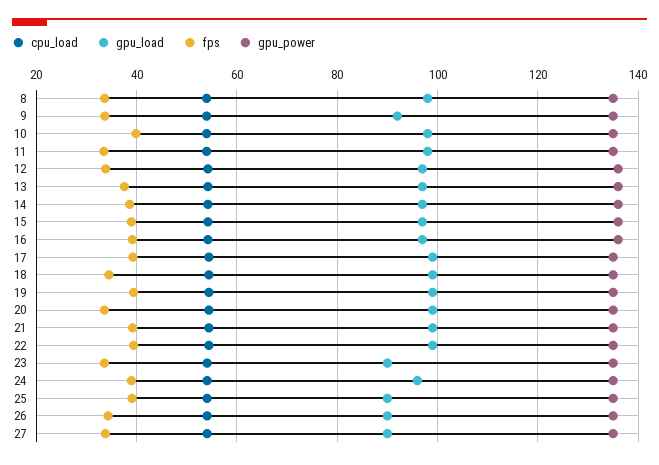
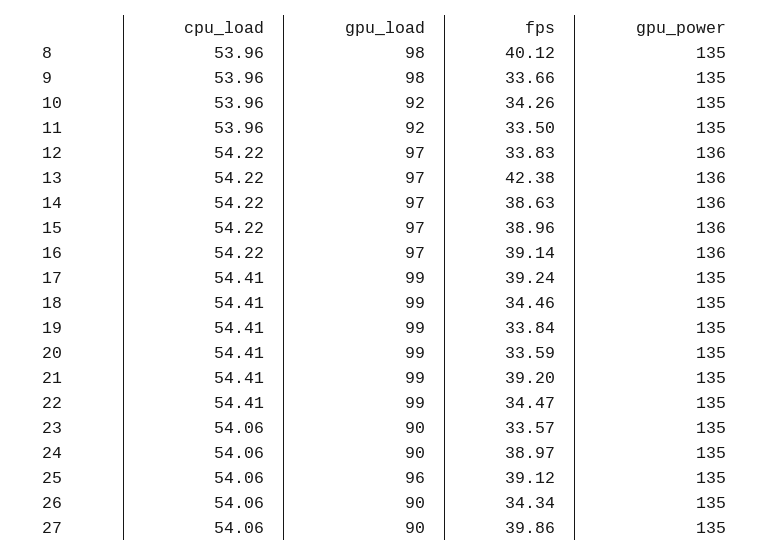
  {
    "cpu_load": {
      "8": 53.96,
      "9": 53.96,
      "10": 53.96,
      "11": 53.96,
      "12": 54.22,
      "13": 54.22,
      "14": 54.22,
      "15": 54.22,
      "16": 54.22,
      "17": 54.41,
      "18": 54.41,
      "19": 54.41,
      "20": 54.41,
      "21": 54.41,
      "22": 54.41,
      "23": 54.06,
      "24": 54.06,
      "25": 54.06,
      "26": 54.06,
      "27": 54.06
    },
    "gpu_load": {
      "8": 98,
-     "9": 92,
+     "9": 98,
-     "10": 98,
+     "10": 92,
-     "11": 98,
+     "11": 92,
      "12": 97,
      "13": 97,
      "14": 97,
      "15": 97,
      "16": 97,
      "17": 99,
      "18": 99,
      "19": 99,
      "20": 99,
      "21": 99,
      "22": 99,
      "23": 90,
-     "24": 96,
+     "24": 90,
-     "25": 90,
+     "25": 96,
      "26": 90,
      "27": 90
    },
    "fps": {
-     "8": 34,
+     "8": 40.12,
      "9": 33.66,
-     "10": 40,
+     "10": 34.26,
      "11": 33.5,
      "12": 33.83,
-     "13": 38,
+     "13": 42.38,
      "14": 38.63,
      "15": 38.96,
      "16": 39.14,
      "17": 39.24,
      "18": 34.46,
-     "19": 40,
+     "19": 33.84,
      "20": 33.59,
      "21": 39.2,
-     "22": 40,
+     "22": 34.47,
      "23": 33.57,
      "24": 38.97,
      "25": 39.12,
      "26": 34.34,
-     "27": 34
+     "27": 39.86
    },
    "gpu_power": {
      "8": 135,
      "9": 135,
      "10": 135,
      "11": 135,
      "12": 136,
      "13": 136,
      "14": 136,
      "15": 136,
      "16": 136,
      "17": 135,
      "18": 135,
      "19": 135,
      "20": 135,
      "21": 135,
      "22": 135,
      "23": 135,
      "24": 135,
      "25": 135,
      "26": 135,
      "27": 135
    }
  }

